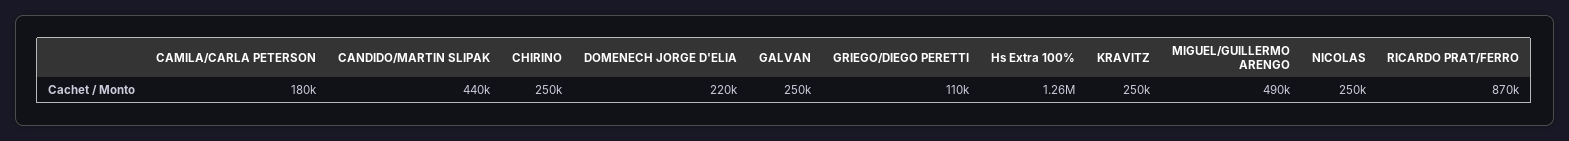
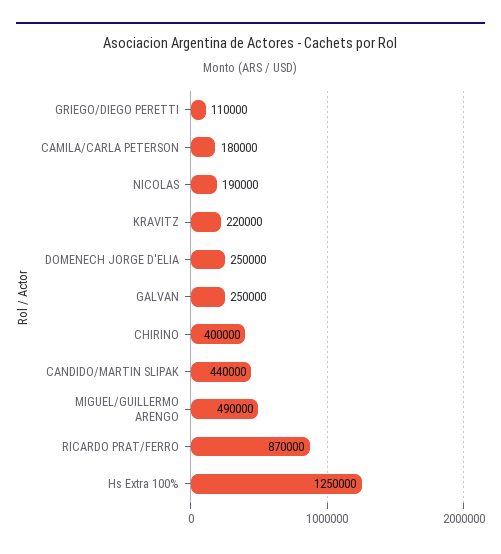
  {
    "CAMILA/CARLA PETERSON": 180000,
    "CANDIDO/MARTIN SLIPAK": 440000,
-   "CHIRINO": 250000,
+   "CHIRINO": 400000,
-   "DOMENECH JORGE D'ELIA": 220000,
+   "DOMENECH JORGE D'ELIA": 250000,
    "GALVAN": 250000,
    "GRIEGO/DIEGO PERETTI": 110000,
-   "Hs Extra 100%": 1260000,
+   "Hs Extra 100%": 1250000,
-   "KRAVITZ": 250000,
+   "KRAVITZ": 220000,
    "MIGUEL/GUILLERMO ARENGO": 490000,
-   "NICOLAS": 250000,
+   "NICOLAS": 190000,
    "RICARDO PRAT/FERRO": 870000
  }

